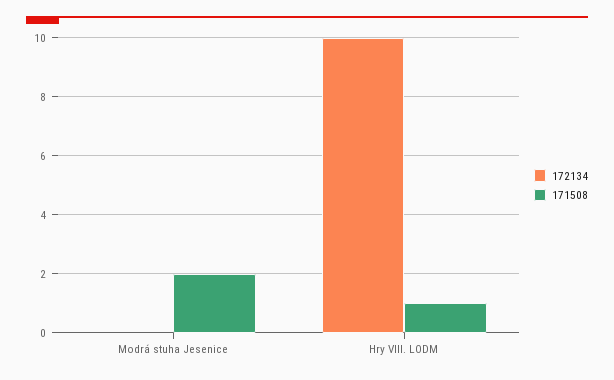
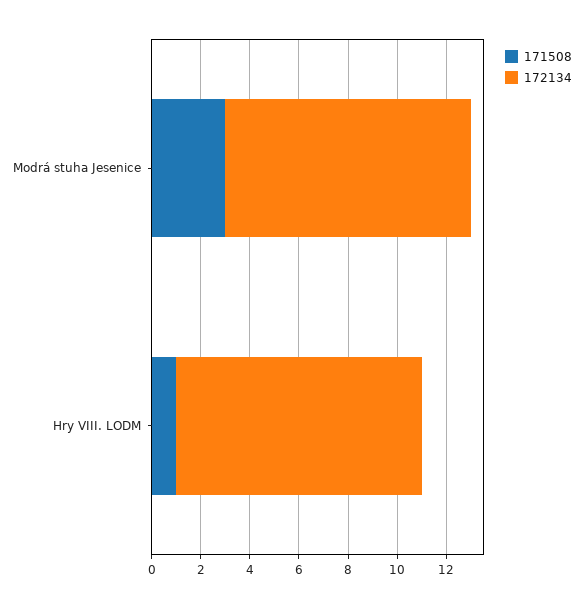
  {
    "172134": {
-     "Modrá stuha Jesenice": 0,
+     "Modrá stuha Jesenice": 10,
      "Hry VIII. LODM": 10
    },
    "171508": {
-     "Modrá stuha Jesenice": 2,
+     "Modrá stuha Jesenice": 3,
      "Hry VIII. LODM": 1
    }
  }

